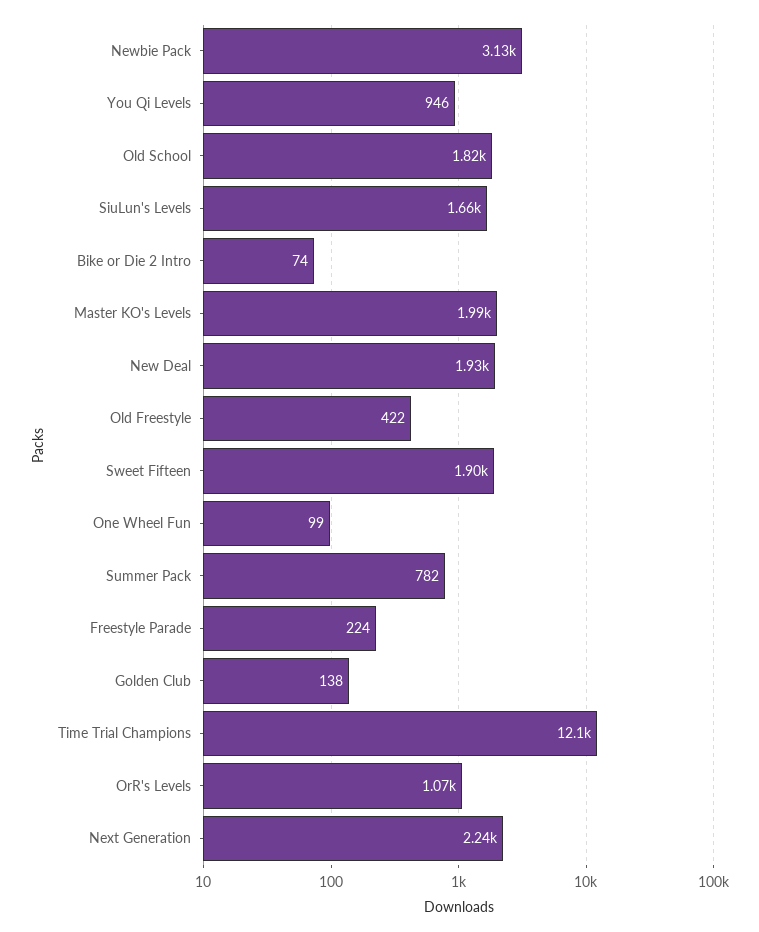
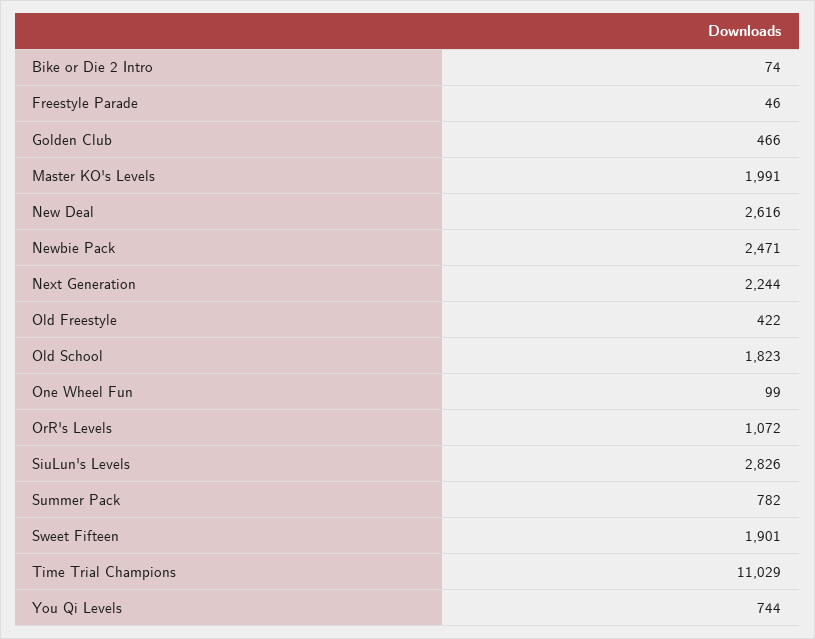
  {
-   "Newbie Pack": 3130,
+   "Newbie Pack": 2471,
-   "You Qi Levels": 946,
+   "You Qi Levels": 744,
    "Old School": 1823,
-   "SiuLun's Levels": 1660,
+   "SiuLun's Levels": 2826,
    "Bike or Die 2 Intro": 74,
    "Master KO's Levels": 1991,
-   "New Deal": 1930,
+   "New Deal": 2616,
    "Old Freestyle": 422,
    "Sweet Fifteen": 1901,
    "One Wheel Fun": 99,
    "Summer Pack": 782,
-   "Freestyle Parade": 224,
+   "Freestyle Parade": 46,
-   "Golden Club": 138,
+   "Golden Club": 466,
-   "Time Trial Champions": 12100,
+   "Time Trial Champions": 11029,
    "OrR's Levels": 1072,
    "Next Generation": 2244
  }

